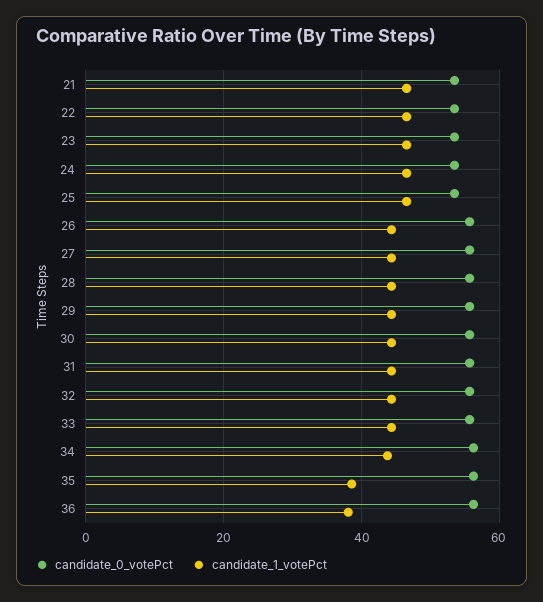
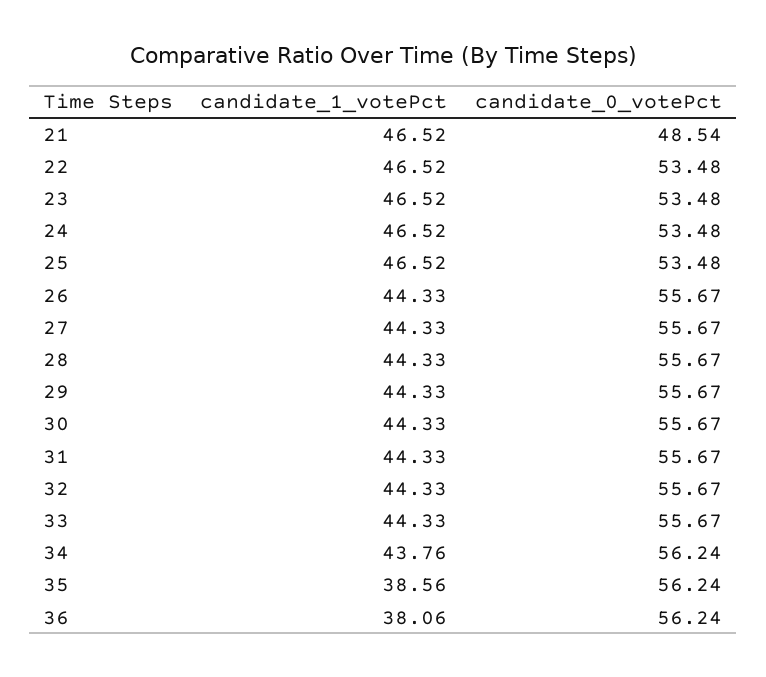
  {
    "candidate_0_votePct": {
-     "21": 54,
+     "21": 48.54,
      "22": 53.48,
      "23": 53.48,
      "24": 53.48,
      "25": 53.48,
      "26": 55.67,
      "27": 55.67,
      "28": 55.67,
      "29": 55.67,
      "30": 55.67,
      "31": 55.67,
      "32": 55.67,
      "33": 55.67,
      "34": 56.24,
      "35": 56.24,
      "36": 56.24
    },
    "candidate_1_votePct": {
      "21": 46.52,
      "22": 46.52,
      "23": 46.52,
      "24": 46.52,
      "25": 46.52,
      "26": 44.33,
      "27": 44.33,
      "28": 44.33,
      "29": 44.33,
      "30": 44.33,
      "31": 44.33,
      "32": 44.33,
      "33": 44.33,
      "34": 43.76,
      "35": 38.56,
      "36": 38.06
    }
  }

